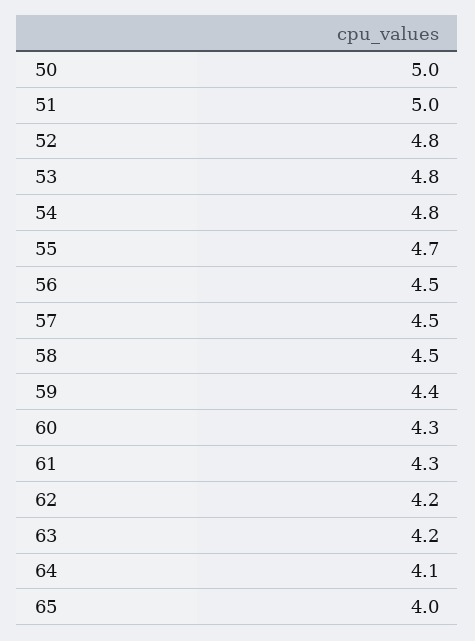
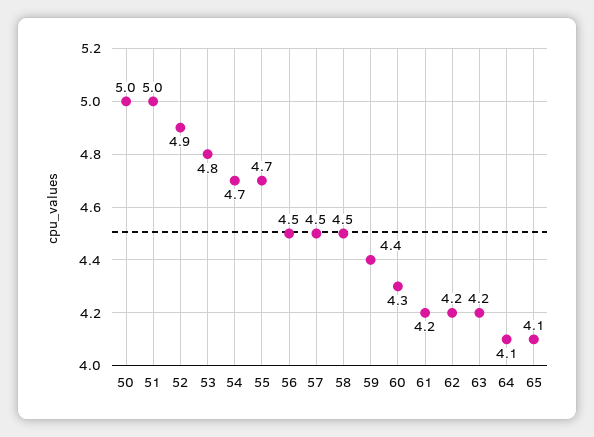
  {
    "50": 5,
    "51": 5,
-   "52": 4.8,
+   "52": 4.9,
    "53": 4.8,
-   "54": 4.8,
+   "54": 4.7,
    "55": 4.7,
    "56": 4.5,
    "57": 4.5,
    "58": 4.5,
    "59": 4.4,
    "60": 4.3,
-   "61": 4.3,
+   "61": 4.2,
    "62": 4.2,
    "63": 4.2,
    "64": 4.1,
-   "65": 4
+   "65": 4.1
  }

